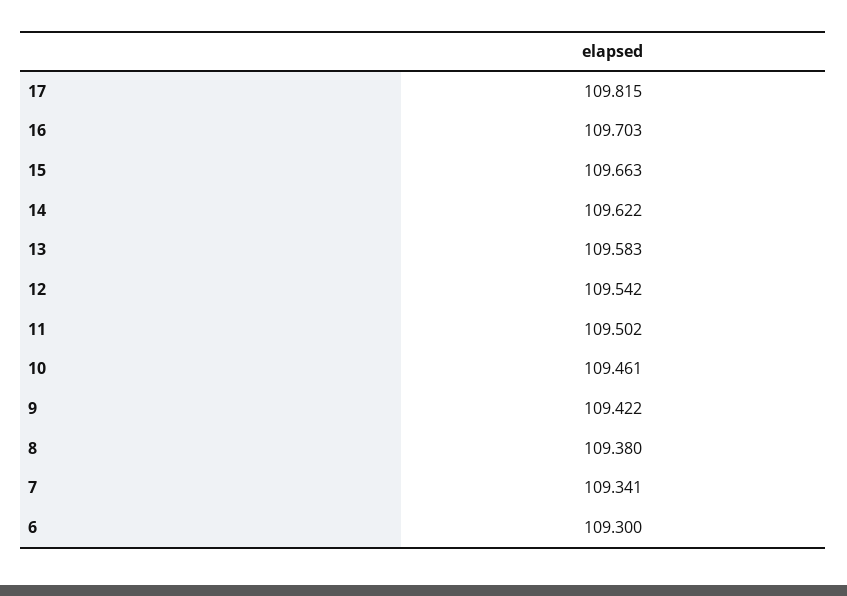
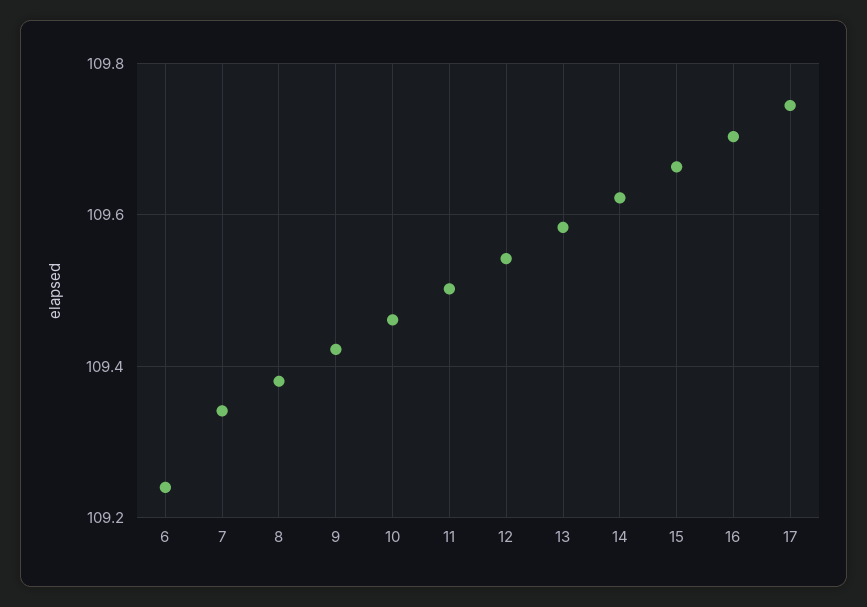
  {
-   "17": 109.815,
+   "17": 109.74,
    "16": 109.703,
    "15": 109.663,
    "14": 109.622,
    "13": 109.583,
    "12": 109.542,
    "11": 109.502,
    "10": 109.461,
    "9": 109.422,
    "8": 109.38,
    "7": 109.341,
-   "6": 109.3
+   "6": 109.24
  }

